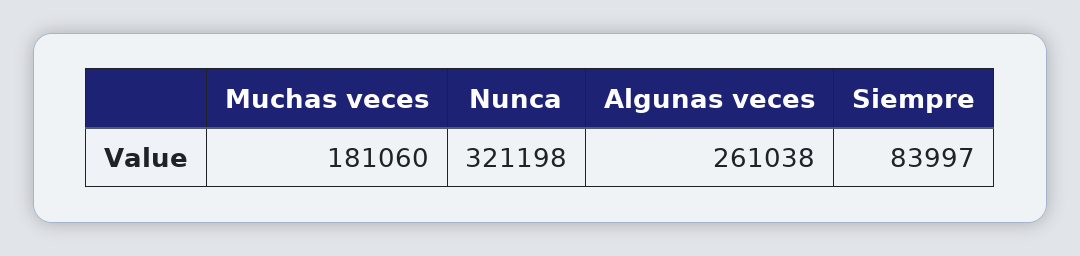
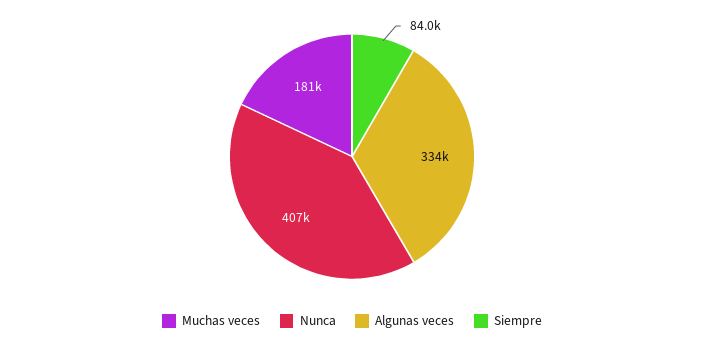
  {
    "Muchas veces": 181060,
-   "Nunca": 321198,
+   "Nunca": 407000,
-   "Algunas veces": 261038,
+   "Algunas veces": 334000,
    "Siempre": 83997
  }

